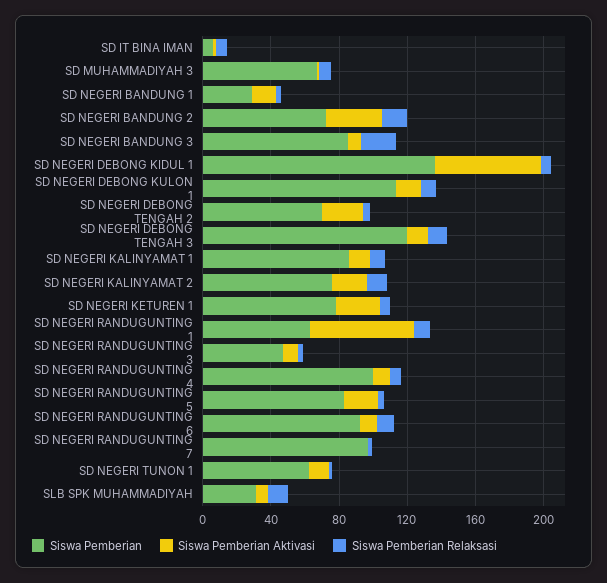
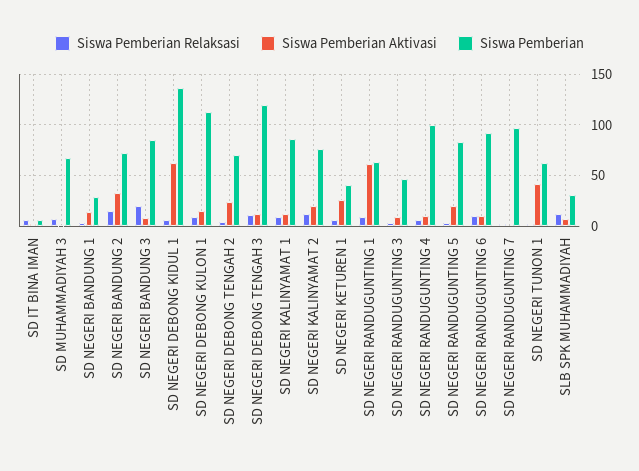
  {
    "Siswa Pemberian": {
      "SD IT BINA IMAN": 10,
      "SD MUHAMMADIYAH 3": 70,
      "SD NEGERI BANDUNG 1": 30,
      "SD NEGERI BANDUNG 2": 70,
      "SD NEGERI BANDUNG 3": 90,
      "SD NEGERI DEBONG KIDUL 1": 140,
      "SD NEGERI DEBONG KULON 1": 110,
      "SD NEGERI DEBONG TENGAH 2": 70,
      "SD NEGERI DEBONG TENGAH 3": 120,
      "SD NEGERI KALINYAMAT 1": 90,
      "SD NEGERI KALINYAMAT 2": 80,
-     "SD NEGERI KETUREN 1": 80,
+     "SD NEGERI KETUREN 1": 40,
      "SD NEGERI RANDUGUNTING 1": 60,
      "SD NEGERI RANDUGUNTING 3": 50,
      "SD NEGERI RANDUGUNTING 4": 100,
      "SD NEGERI RANDUGUNTING 5": 80,
      "SD NEGERI RANDUGUNTING 6": 90,
      "SD NEGERI RANDUGUNTING 7": 100,
      "SD NEGERI TUNON 1": 60,
      "SLB SPK MUHAMMADIYAH": 30
    },
    "Siswa Pemberian Aktivasi": {
      "SD IT BINA IMAN": 0,
      "SD MUHAMMADIYAH 3": 0,
      "SD NEGERI BANDUNG 1": 10,
      "SD NEGERI BANDUNG 2": 30,
      "SD NEGERI BANDUNG 3": 10,
      "SD NEGERI DEBONG KIDUL 1": 60,
      "SD NEGERI DEBONG KULON 1": 20,
      "SD NEGERI DEBONG TENGAH 2": 20,
      "SD NEGERI DEBONG TENGAH 3": 10,
      "SD NEGERI KALINYAMAT 1": 10,
      "SD NEGERI KALINYAMAT 2": 20,
      "SD NEGERI KETUREN 1": 30,
      "SD NEGERI RANDUGUNTING 1": 60,
      "SD NEGERI RANDUGUNTING 3": 10,
      "SD NEGERI RANDUGUNTING 4": 10,
      "SD NEGERI RANDUGUNTING 5": 20,
      "SD NEGERI RANDUGUNTING 6": 10,
      "SD NEGERI RANDUGUNTING 7": 0,
-     "SD NEGERI TUNON 1": 10,
+     "SD NEGERI TUNON 1": 40,
      "SLB SPK MUHAMMADIYAH": 10
    },
    "Siswa Pemberian Relaksasi": {
      "SD IT BINA IMAN": 10,
      "SD MUHAMMADIYAH 3": 10,
      "SD NEGERI BANDUNG 1": 0,
      "SD NEGERI BANDUNG 2": 20,
      "SD NEGERI BANDUNG 3": 20,
      "SD NEGERI DEBONG KIDUL 1": 10,
      "SD NEGERI DEBONG KULON 1": 10,
      "SD NEGERI DEBONG TENGAH 2": 0,
      "SD NEGERI DEBONG TENGAH 3": 10,
      "SD NEGERI KALINYAMAT 1": 10,
      "SD NEGERI KALINYAMAT 2": 10,
      "SD NEGERI KETUREN 1": 10,
      "SD NEGERI RANDUGUNTING 1": 10,
      "SD NEGERI RANDUGUNTING 3": 0,
      "SD NEGERI RANDUGUNTING 4": 10,
      "SD NEGERI RANDUGUNTING 5": 0,
      "SD NEGERI RANDUGUNTING 6": 10,
      "SD NEGERI RANDUGUNTING 7": 0,
      "SD NEGERI TUNON 1": 0,
      "SLB SPK MUHAMMADIYAH": 10
    }
  }

